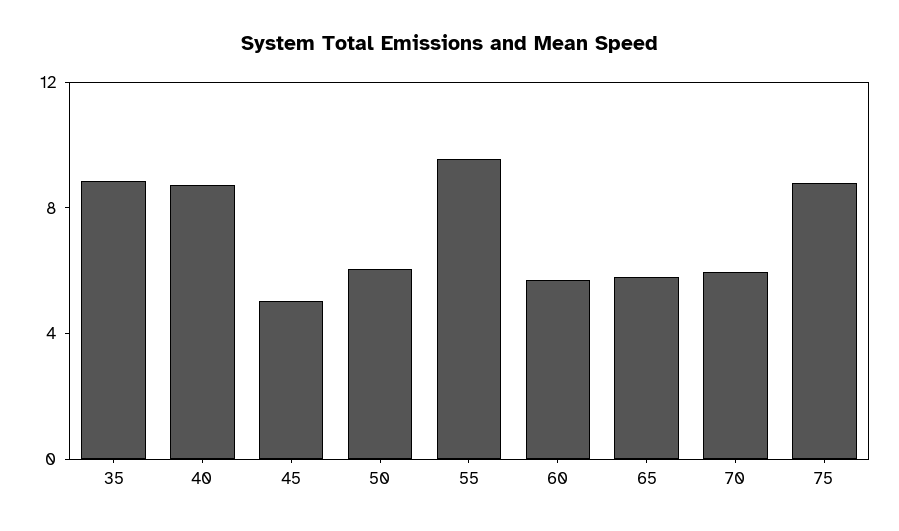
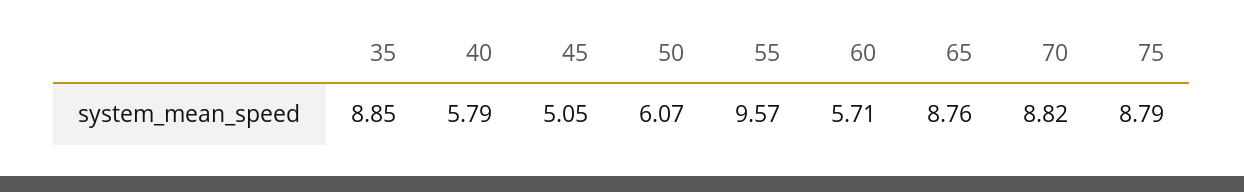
  {
    "35": 8.85,
-   "40": 9,
+   "40": 5.79,
    "45": 5.05,
    "50": 6.07,
    "55": 9.57,
    "60": 5.71,
-   "65": 6,
+   "65": 8.76,
-   "70": 6,
+   "70": 8.82,
    "75": 8.79
  }

